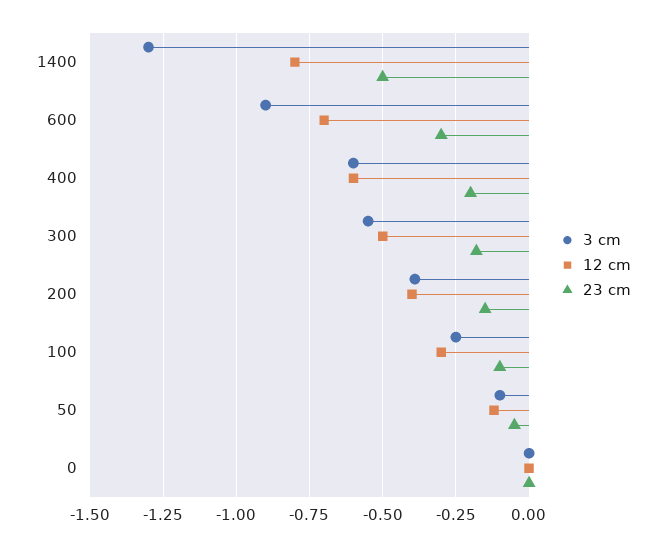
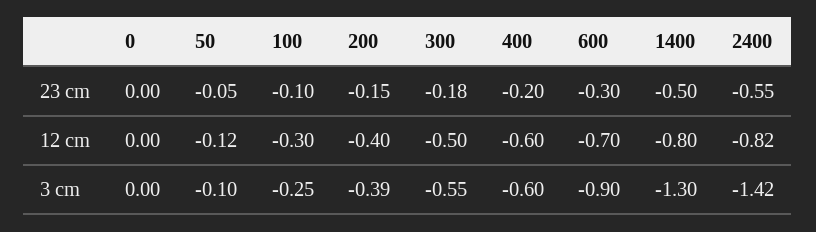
  {
    "3 cm": {
      "1400": -1.3,
      "600": -0.9,
      "400": -0.6,
      "300": -0.55,
      "200": -0.39,
      "100": -0.25,
      "50": -0.1,
-     "0": 0
+     "0": 0,
+     "2400": -1.42
    },
    "12 cm": {
      "1400": -0.8,
      "600": -0.7,
      "400": -0.6,
      "300": -0.5,
      "200": -0.4,
      "100": -0.3,
      "50": -0.12,
-     "0": 0
+     "0": 0,
+     "2400": -0.82
    },
    "23 cm": {
      "1400": -0.5,
      "600": -0.3,
      "400": -0.2,
      "300": -0.18,
      "200": -0.15,
      "100": -0.1,
      "50": -0.05,
-     "0": 0
+     "0": 0,
+     "2400": -0.55
    }
  }

